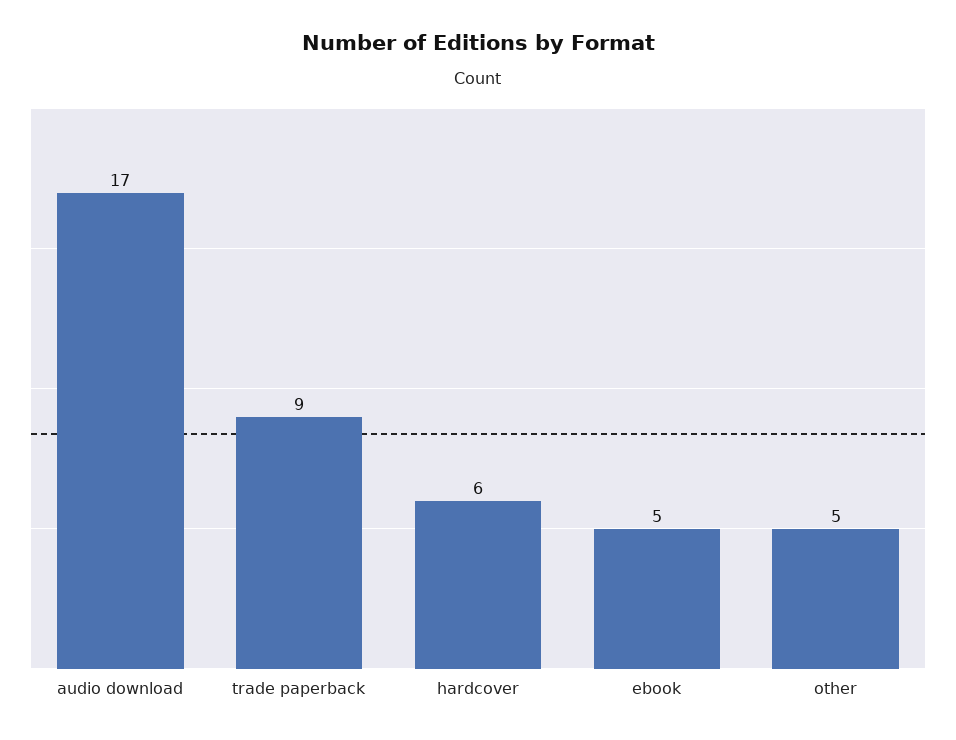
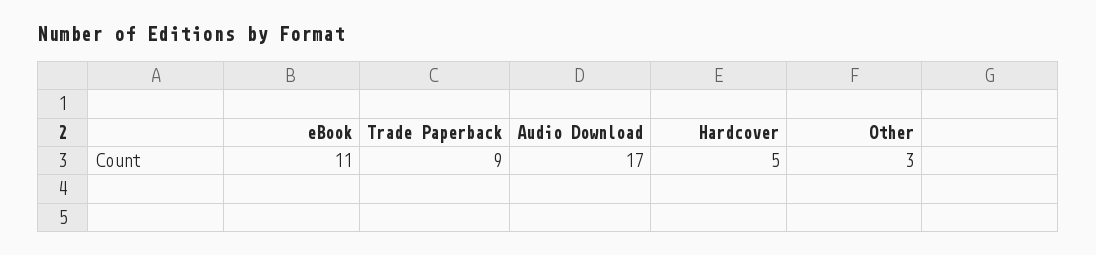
  {
    "audio download": 17,
    "trade paperback": 9,
-   "hardcover": 6,
+   "hardcover": 5,
-   "ebook": 5,
+   "ebook": 11,
-   "other": 5
+   "other": 3
  }

